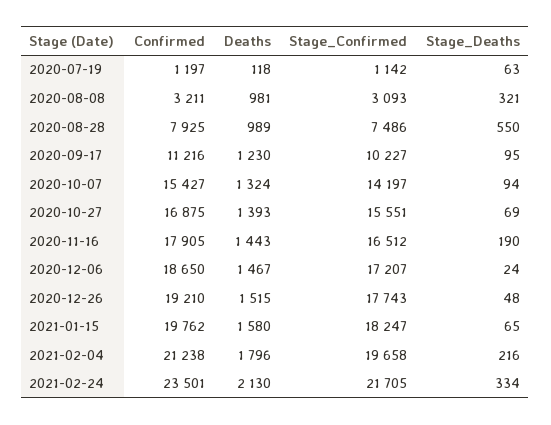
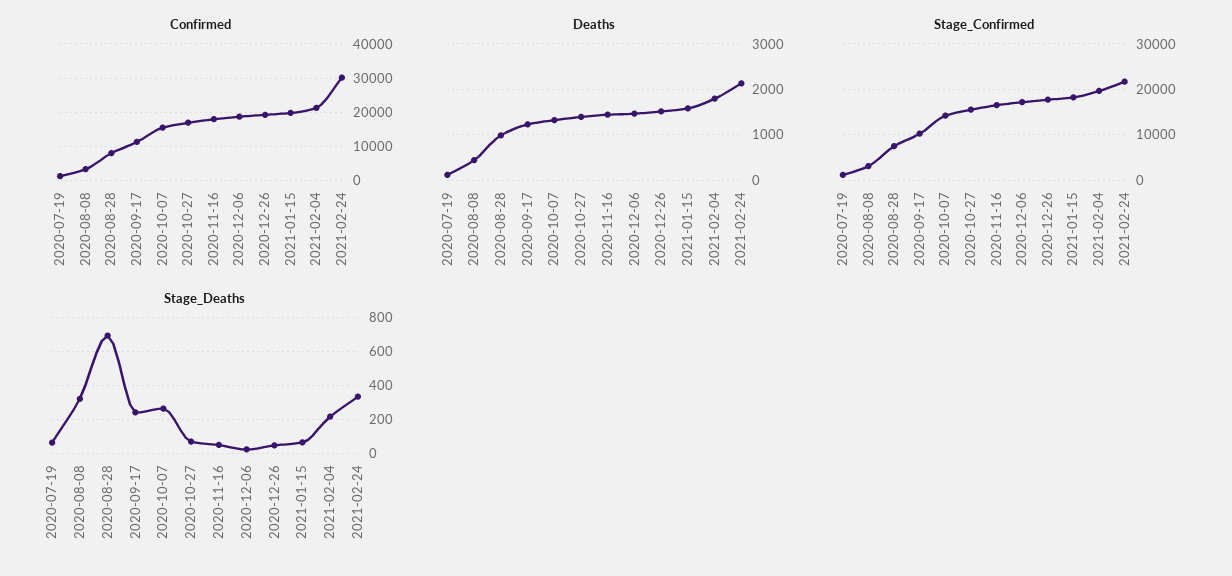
  {
    "Confirmed": {
      "2020-07-19": 1197,
      "2020-08-08": 3211,
      "2020-08-28": 7925,
      "2020-09-17": 11216,
      "2020-10-07": 15427,
      "2020-10-27": 16875,
      "2020-11-16": 17905,
      "2020-12-06": 18650,
      "2020-12-26": 19210,
      "2021-01-15": 19762,
      "2021-02-04": 21238,
-     "2021-02-24": 23501
+     "2021-02-24": 30000
    },
    "Deaths": {
      "2020-07-19": 118,
-     "2020-08-08": 981,
+     "2020-08-08": 400,
      "2020-08-28": 989,
      "2020-09-17": 1230,
      "2020-10-07": 1324,
      "2020-10-27": 1393,
      "2020-11-16": 1443,
      "2020-12-06": 1467,
      "2020-12-26": 1515,
      "2021-01-15": 1580,
      "2021-02-04": 1796,
      "2021-02-24": 2130
    },
    "Stage_Confirmed": {
      "2020-07-19": 1142,
      "2020-08-08": 3093,
      "2020-08-28": 7486,
      "2020-09-17": 10227,
      "2020-10-07": 14197,
      "2020-10-27": 15551,
      "2020-11-16": 16512,
      "2020-12-06": 17207,
      "2020-12-26": 17743,
      "2021-01-15": 18247,
      "2021-02-04": 19658,
      "2021-02-24": 21705
    },
    "Stage_Deaths": {
      "2020-07-19": 63,
      "2020-08-08": 321,
-     "2020-08-28": 550,
+     "2020-08-28": 700,
-     "2020-09-17": 95,
+     "2020-09-17": 250,
-     "2020-10-07": 94,
+     "2020-10-07": 250,
      "2020-10-27": 69,
-     "2020-11-16": 190,
+     "2020-11-16": 50,
      "2020-12-06": 24,
      "2020-12-26": 48,
      "2021-01-15": 65,
      "2021-02-04": 216,
      "2021-02-24": 334
    }
  }

